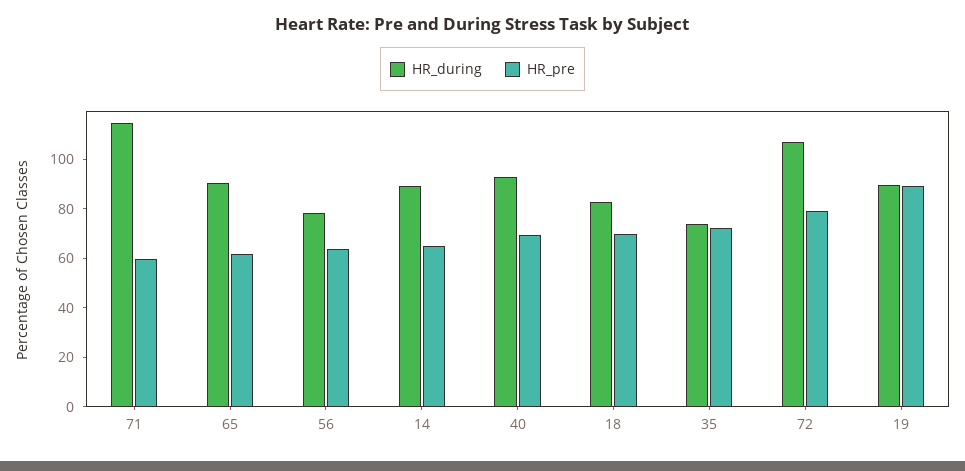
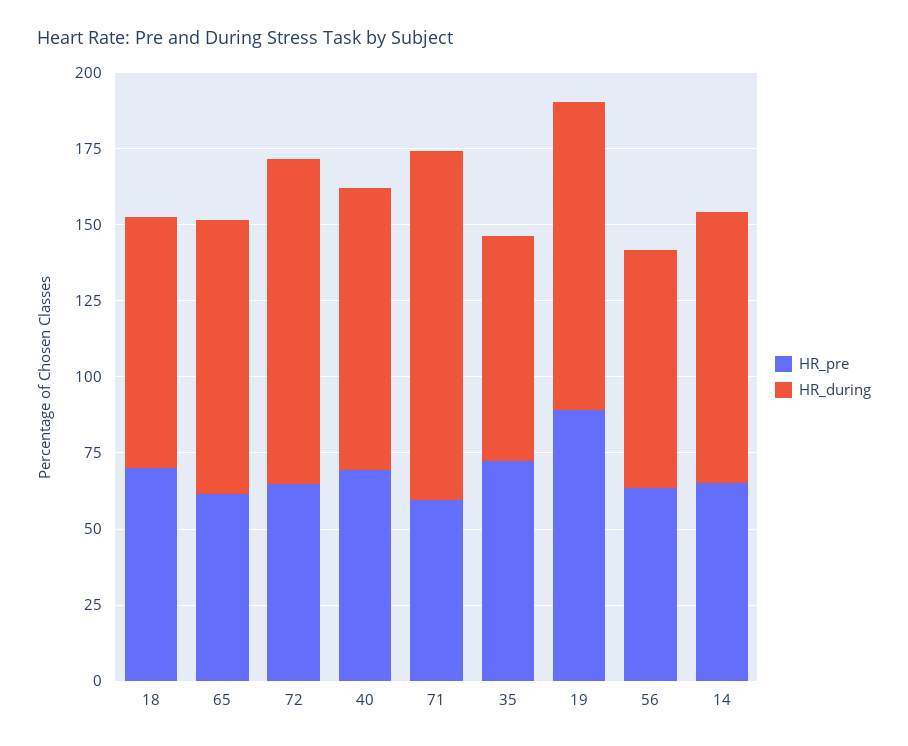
  {
    "HR_during": {
      "71": 115,
      "65": 90,
      "56": 80,
      "14": 90,
      "40": 95,
      "18": 85,
      "35": 75,
      "72": 105,
-     "19": 90
+     "19": 100
    },
    "HR_pre": {
      "71": 60,
      "65": 60,
      "56": 65,
      "14": 65,
      "40": 70,
      "18": 70,
      "35": 70,
-     "72": 80,
+     "72": 65,
      "19": 90
    }
  }

